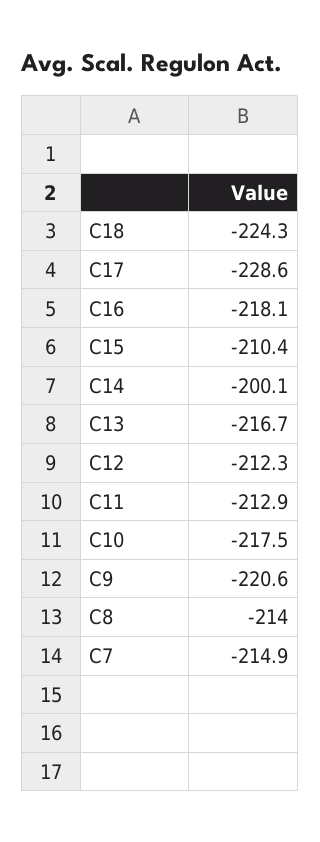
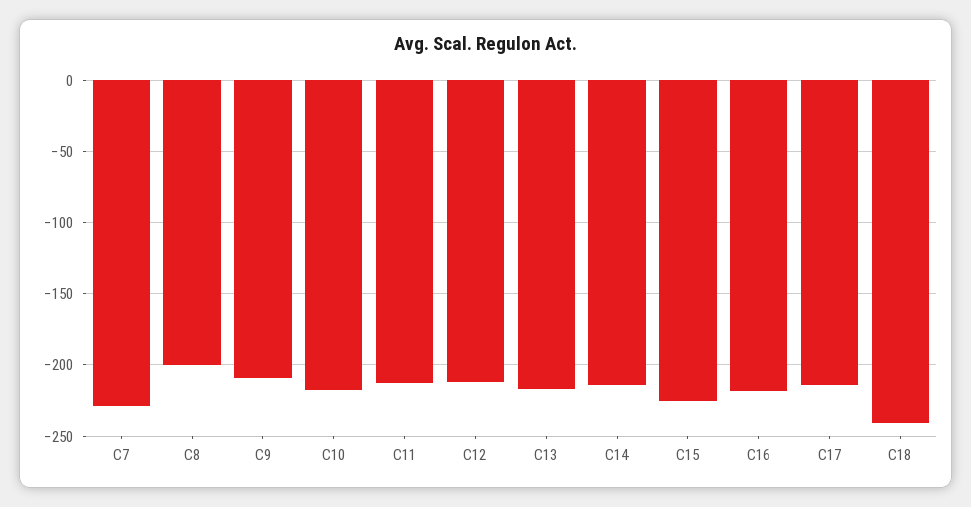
  {
-   "C18": -224.3,
+   "C18": -240,
-   "C17": -228.6,
+   "C17": -215,
    "C16": -218.1,
-   "C15": -210.4,
+   "C15": -225,
-   "C14": -200.1,
+   "C14": -215,
    "C13": -216.7,
    "C12": -212.3,
    "C11": -212.9,
    "C10": -217.5,
-   "C9": -220.6,
+   "C9": -210,
-   "C8": -214,
+   "C8": -200,
-   "C7": -214.9
+   "C7": -230
  }

